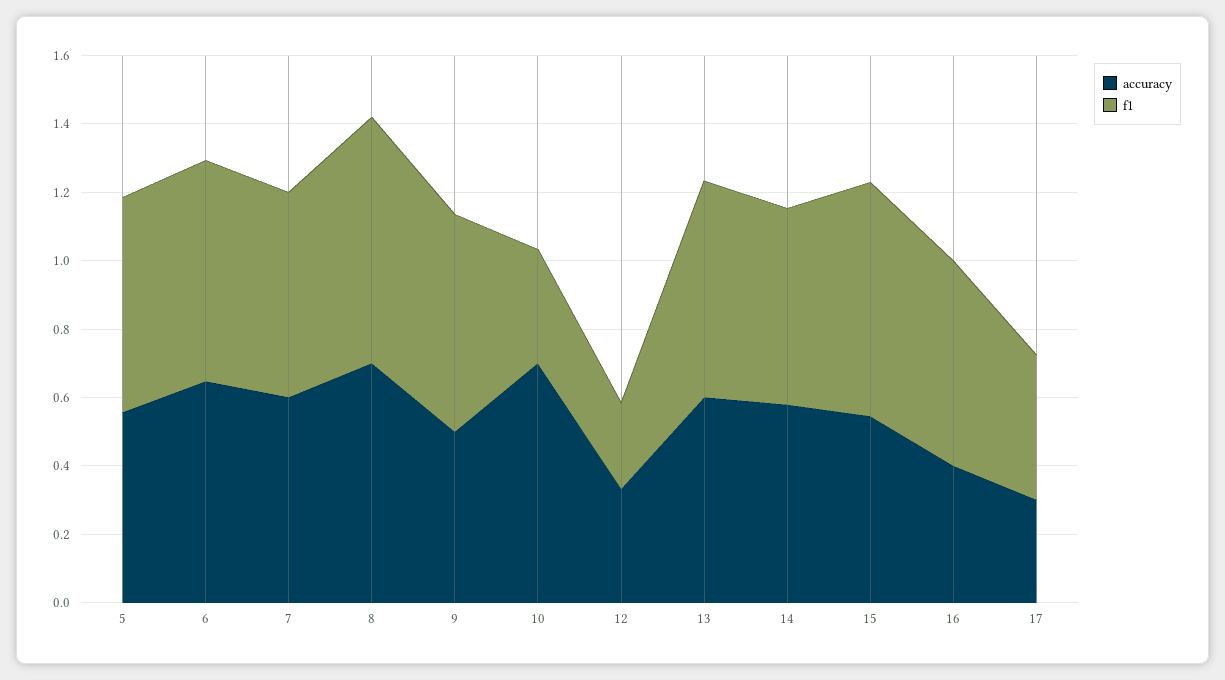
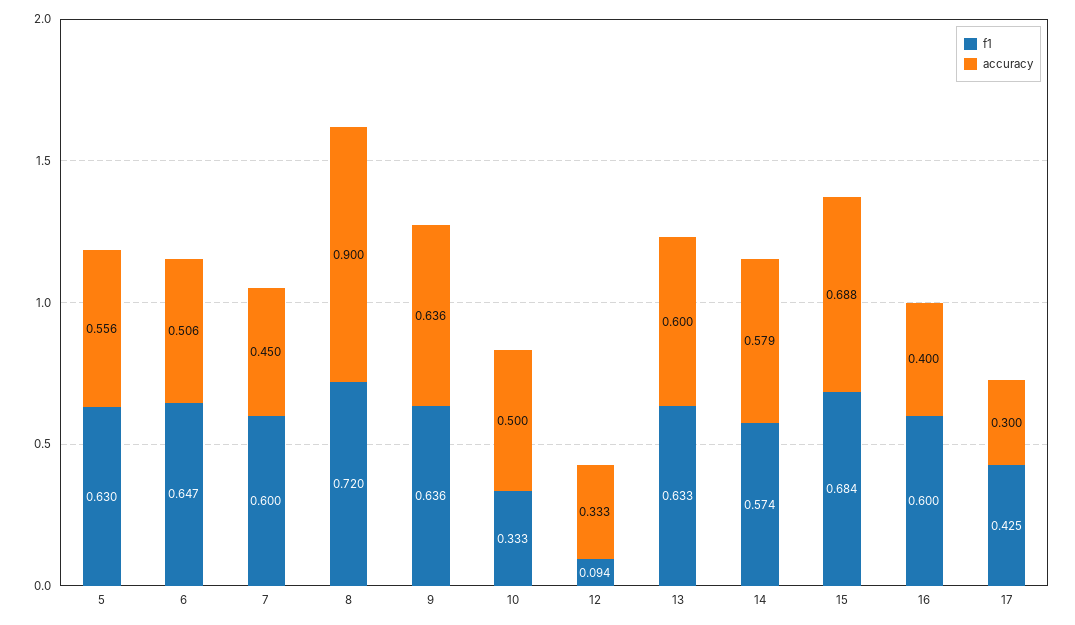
  {
    "accuracy": {
      "5": 0.556,
-     "6": 0.65,
+     "6": 0.506,
-     "7": 0.6,
+     "7": 0.45,
-     "8": 0.7,
+     "8": 0.9,
-     "9": 0.5,
+     "9": 0.636,
-     "10": 0.7,
+     "10": 0.5,
      "12": 0.333,
      "13": 0.6,
      "14": 0.579,
-     "15": 0.55,
+     "15": 0.688,
      "16": 0.4,
      "17": 0.3
    },
    "f1": {
      "5": 0.63,
      "6": 0.647,
      "7": 0.6,
      "8": 0.72,
      "9": 0.636,
      "10": 0.333,
-     "12": 0.25,
+     "12": 0.094,
      "13": 0.633,
      "14": 0.574,
      "15": 0.684,
      "16": 0.6,
      "17": 0.425
    }
  }

